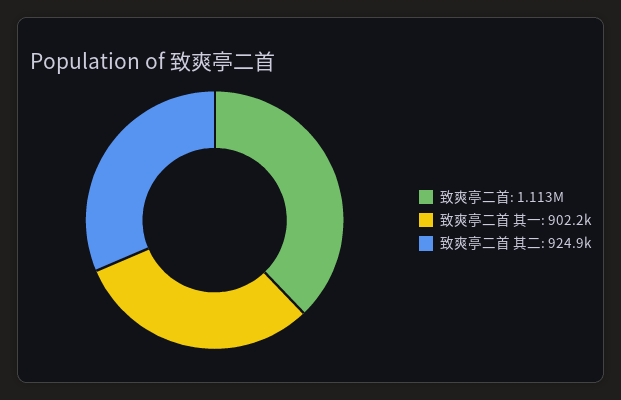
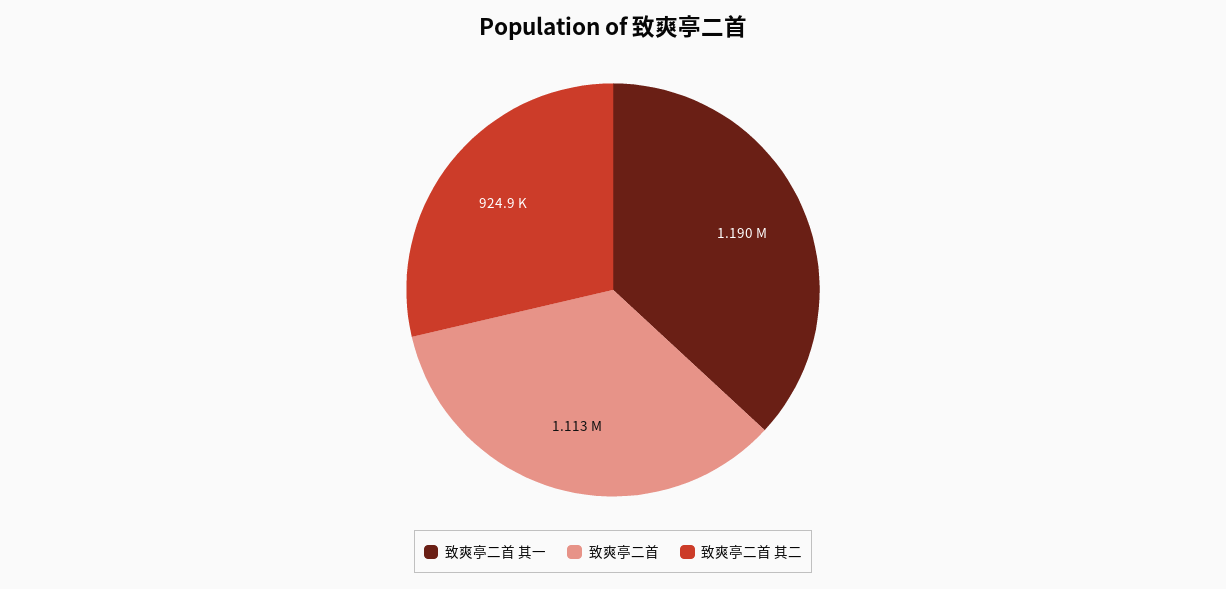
  {
    "致爽亭二首": 1113000,
-   "致爽亭二首 其一": 902200,
+   "致爽亭二首 其一": 1190000,
    "致爽亭二首 其二": 924900
  }

